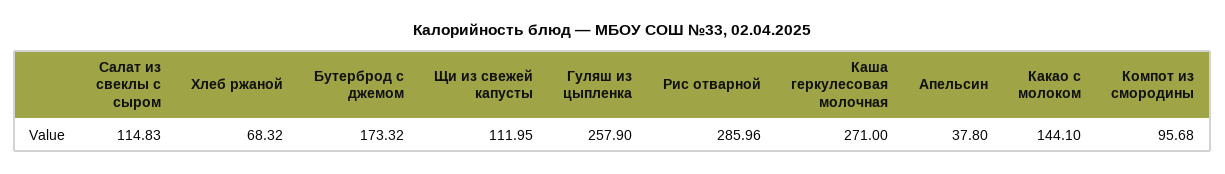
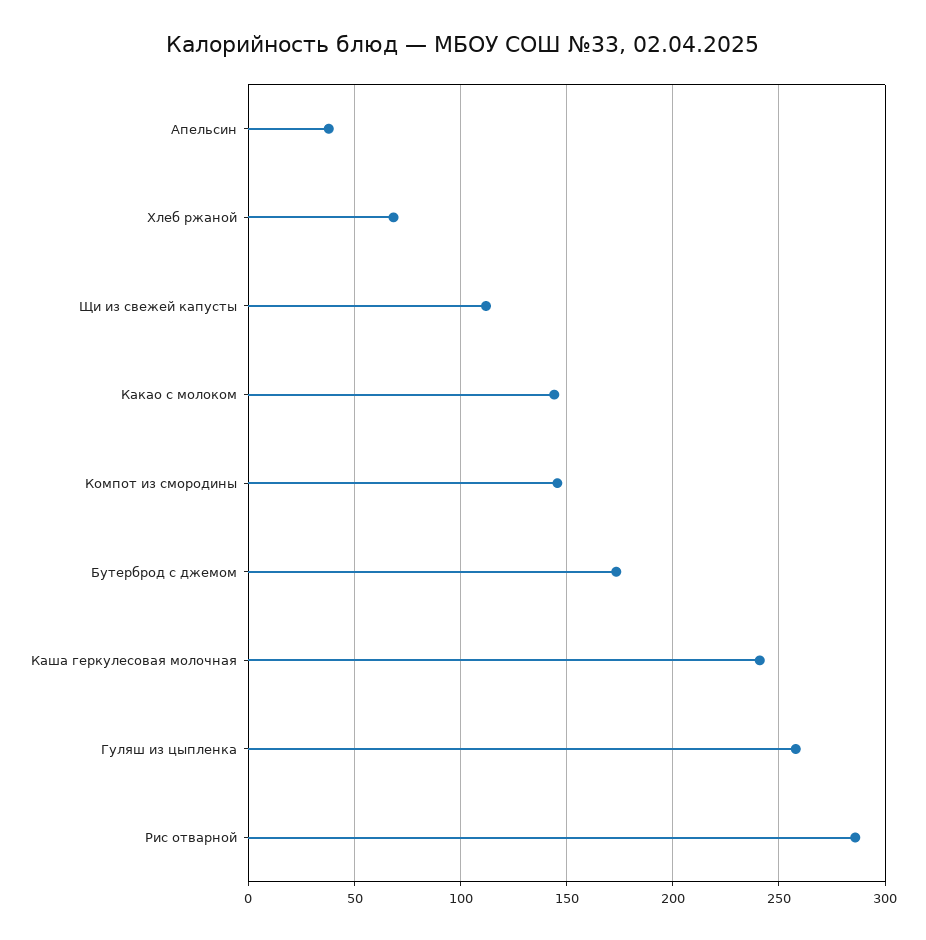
  {
-   "Салат из свеклы с сыром": 114.83,
    "Хлеб ржаной": 68.32,
    "Бутерброд с джемом": 173.32,
    "Щи из свежей капусты": 111.95,
    "Гуляш из цыпленка": 257.9,
    "Рис отварной": 285.96,
-   "Каша геркулесовая молочная": 271,
+   "Каша геркулесовая молочная": 240,
    "Апельсин": 37.8,
    "Какао с молоком": 144.1,
-   "Компот из смородины": 95.68
+   "Компот из смородины": 145
  }

